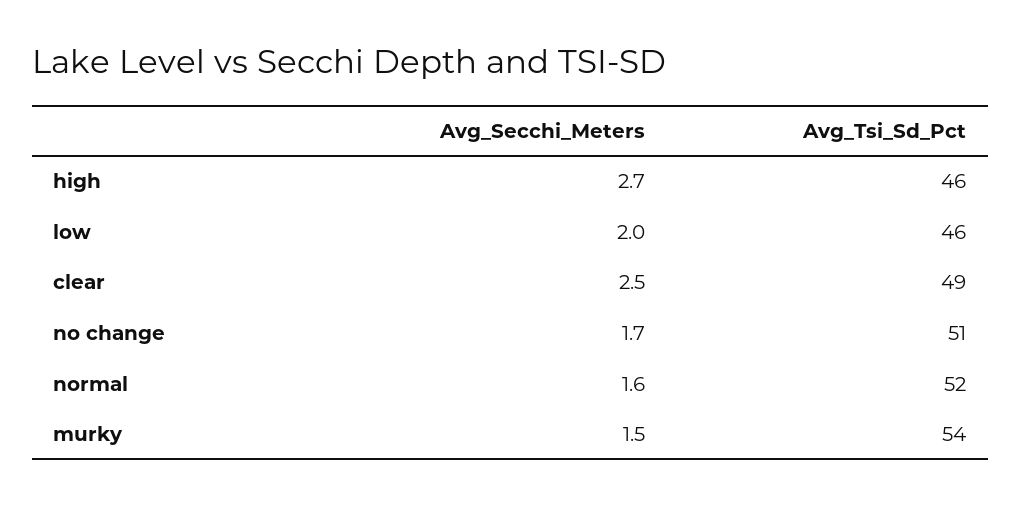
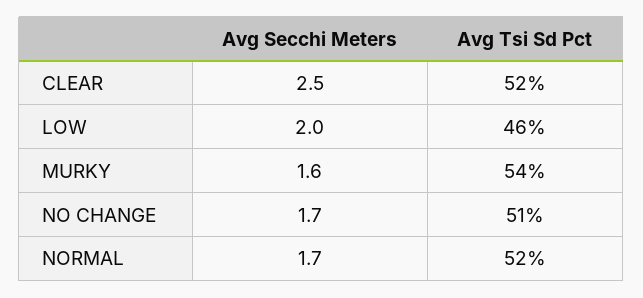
  {
    "Avg_Secchi_Meters": {
-     "high": 2.7,
      "low": 2,
      "clear": 2.5,
      "no change": 1.7,
-     "normal": 1.6,
+     "normal": 1.7,
-     "murky": 1.5
+     "murky": 1.6
    },
    "Avg_Tsi_Sd_Pct": {
-     "high": 46,
      "low": 46,
-     "clear": 49,
+     "clear": 52,
      "no change": 51,
      "normal": 52,
      "murky": 54
    }
  }

